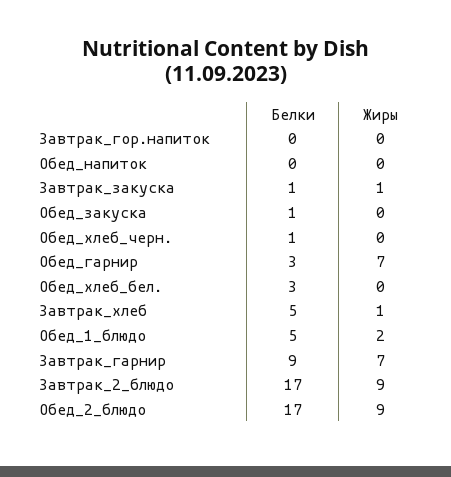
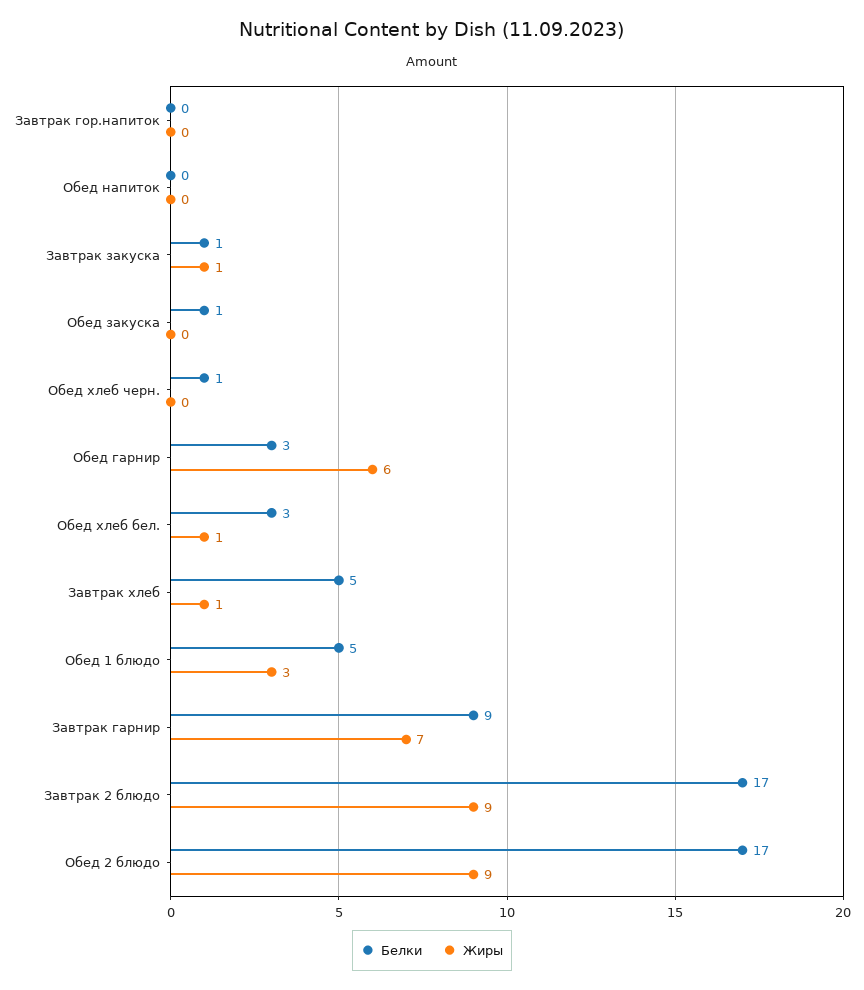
  {
    "Белки": {
      "Завтрак_гор.напиток": 0,
      "Обед_напиток": 0,
      "Завтрак_закуска": 1,
      "Обед_закуска": 1,
      "Обед_хлеб_черн.": 1,
      "Обед_гарнир": 3,
      "Обед_хлеб_бел.": 3,
      "Завтрак_хлеб": 5,
      "Обед_1_блюдо": 5,
      "Завтрак_гарнир": 9,
      "Завтрак_2_блюдо": 17,
      "Обед_2_блюдо": 17
    },
    "Жиры": {
      "Завтрак_гор.напиток": 0,
      "Обед_напиток": 0,
      "Завтрак_закуска": 1,
      "Обед_закуска": 0,
      "Обед_хлеб_черн.": 0,
-     "Обед_гарнир": 7,
+     "Обед_гарнир": 6,
-     "Обед_хлеб_бел.": 0,
+     "Обед_хлеб_бел.": 1,
      "Завтрак_хлеб": 1,
-     "Обед_1_блюдо": 2,
+     "Обед_1_блюдо": 3,
      "Завтрак_гарнир": 7,
      "Завтрак_2_блюдо": 9,
      "Обед_2_блюдо": 9
    }
  }

